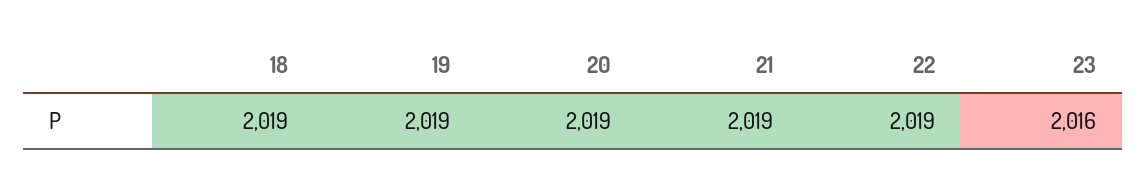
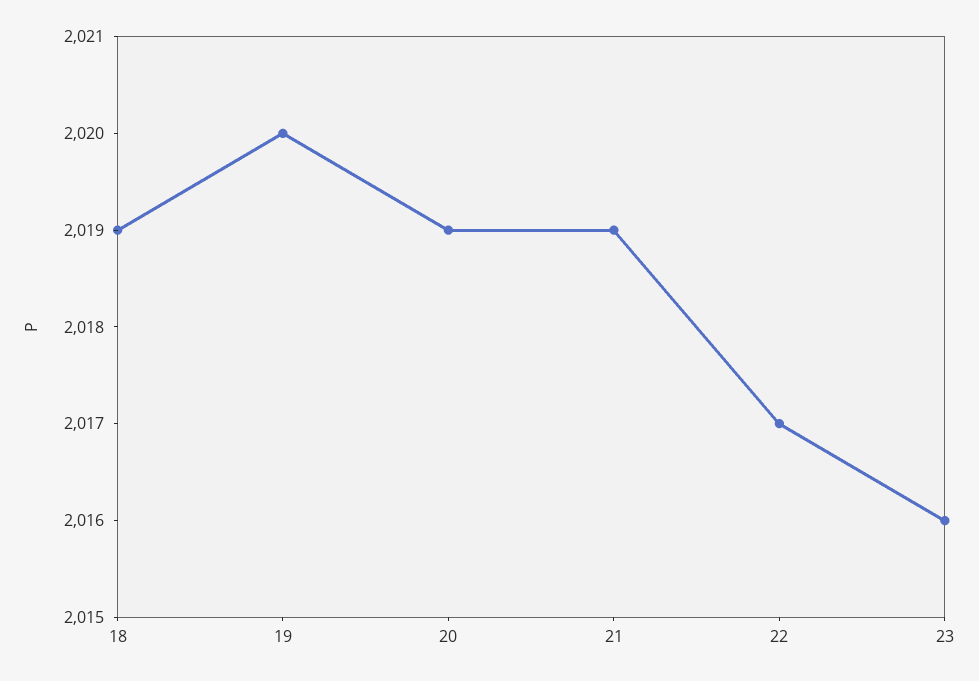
  {
    "18": 2019,
-   "19": 2019,
+   "19": 2020,
    "20": 2019,
    "21": 2019,
-   "22": 2019,
+   "22": 2017,
    "23": 2016
  }

